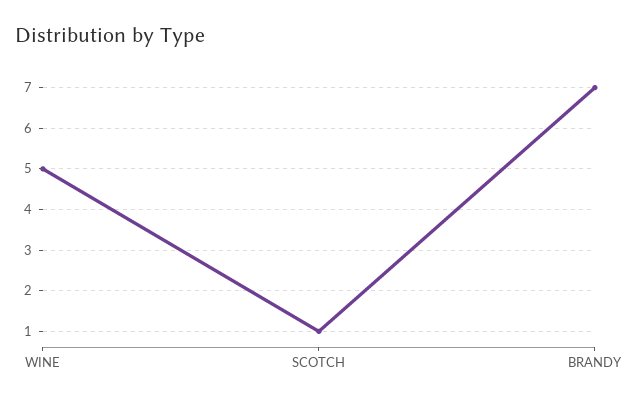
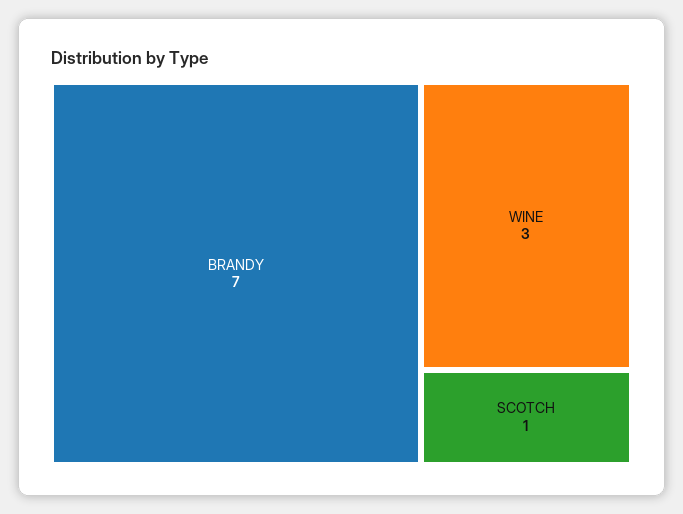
  {
-   "WINE": 5,
+   "WINE": 3,
    "SCOTCH": 1,
    "BRANDY": 7
  }

